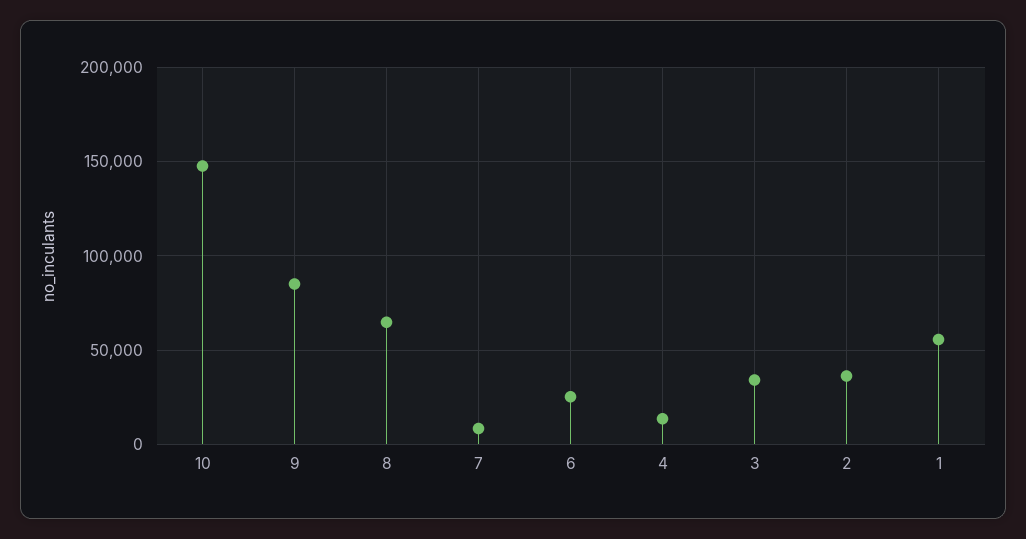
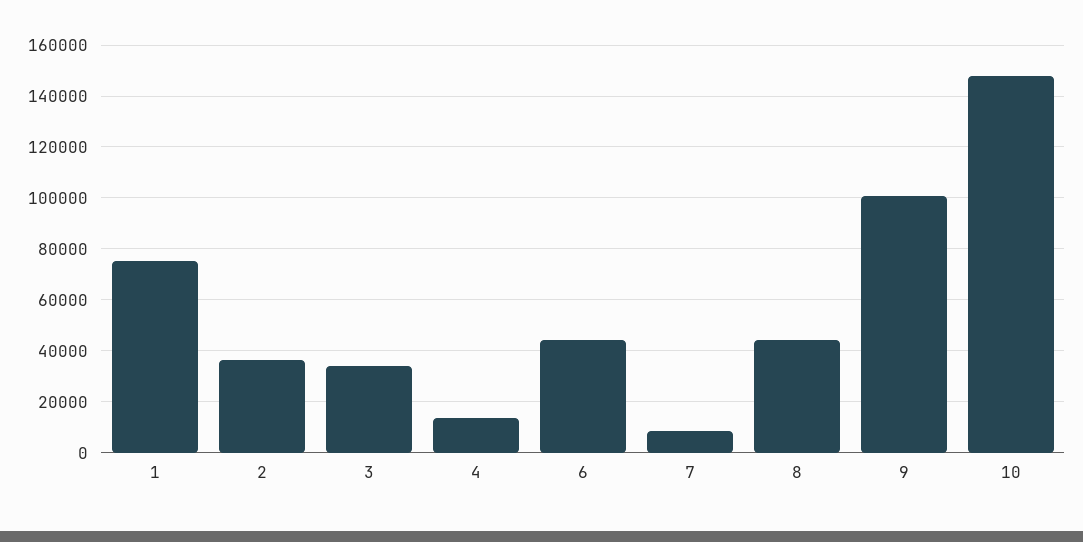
  {
    "10": 147500,
-   "9": 85000,
+   "9": 100000,
-   "8": 65000,
+   "8": 45000,
    "7": 7500,
-   "6": 25000,
+   "6": 45000,
    "4": 12500,
    "3": 35000,
    "2": 37500,
-   "1": 55000
+   "1": 75000
  }

